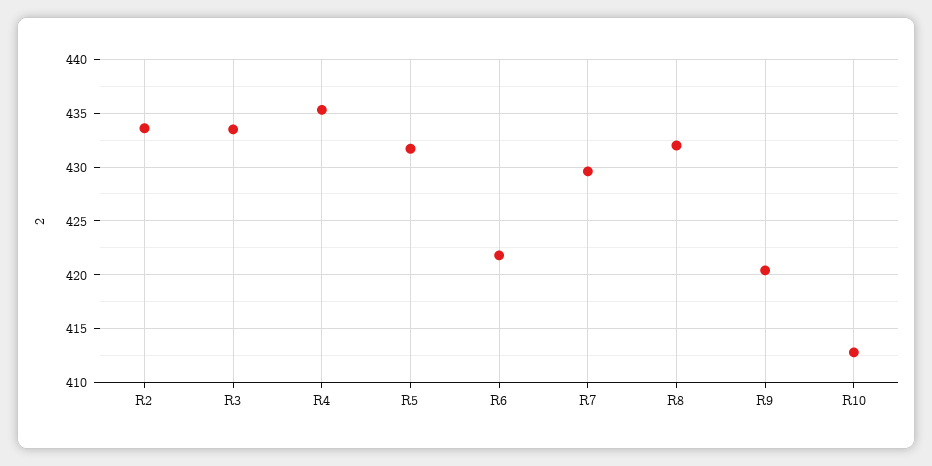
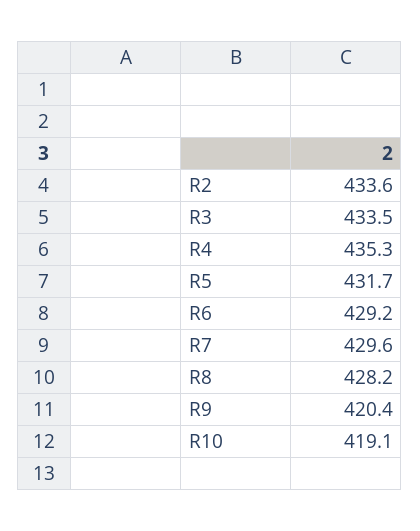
  {
    "R2": 433.6,
    "R3": 433.5,
    "R4": 435.3,
    "R5": 431.7,
-   "R6": 422,
+   "R6": 429.2,
    "R7": 429.6,
-   "R8": 432,
+   "R8": 428.2,
    "R9": 420.4,
-   "R10": 413
+   "R10": 419.1
  }

